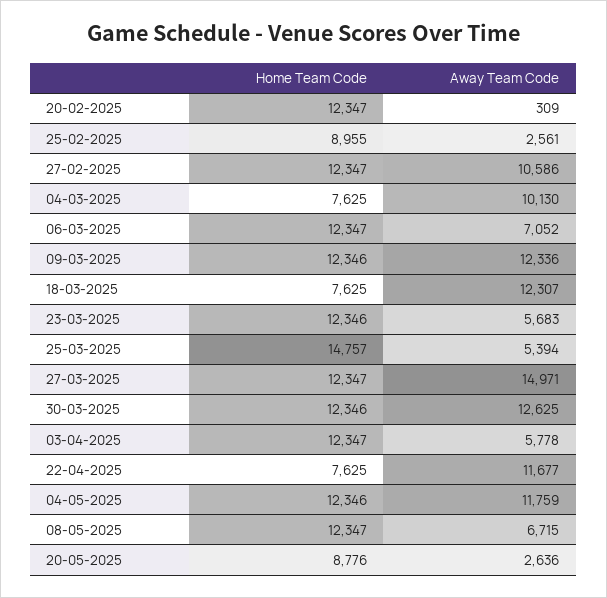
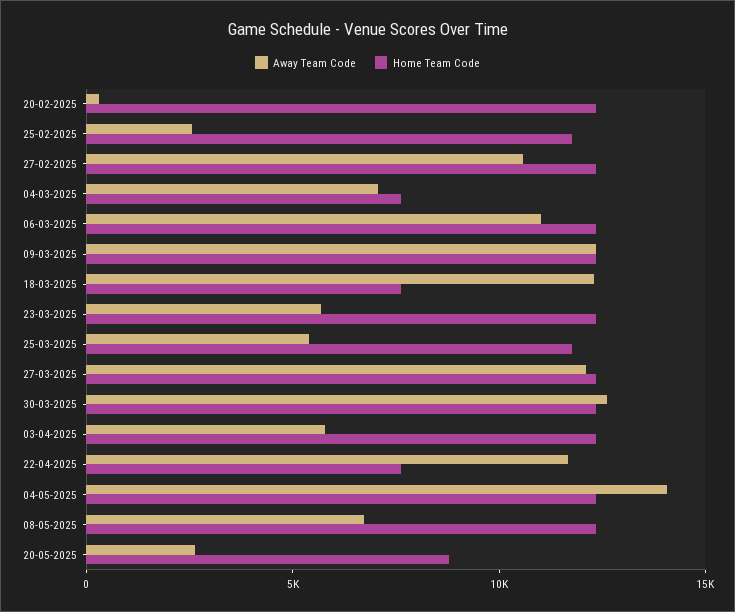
  {
    "Home Team Code": {
      "20-02-2025": 12347,
-     "25-02-2025": 8955,
+     "25-02-2025": 12000,
      "27-02-2025": 12347,
      "04-03-2025": 7625,
      "06-03-2025": 12347,
      "09-03-2025": 12346,
      "18-03-2025": 7625,
      "23-03-2025": 12346,
-     "25-03-2025": 14757,
+     "25-03-2025": 12000,
      "27-03-2025": 12347,
      "30-03-2025": 12346,
      "03-04-2025": 12347,
      "22-04-2025": 7625,
      "04-05-2025": 12346,
      "08-05-2025": 12347,
      "20-05-2025": 8776
    },
    "Away Team Code": {
      "20-02-2025": 309,
      "25-02-2025": 2561,
      "27-02-2025": 10586,
-     "04-03-2025": 10130,
+     "04-03-2025": 7000,
-     "06-03-2025": 7052,
+     "06-03-2025": 11000,
      "09-03-2025": 12336,
      "18-03-2025": 12307,
      "23-03-2025": 5683,
      "25-03-2025": 5394,
-     "27-03-2025": 14971,
+     "27-03-2025": 12000,
      "30-03-2025": 12625,
      "03-04-2025": 5778,
      "22-04-2025": 11677,
-     "04-05-2025": 11759,
+     "04-05-2025": 14000,
      "08-05-2025": 6715,
      "20-05-2025": 2636
    }
  }

